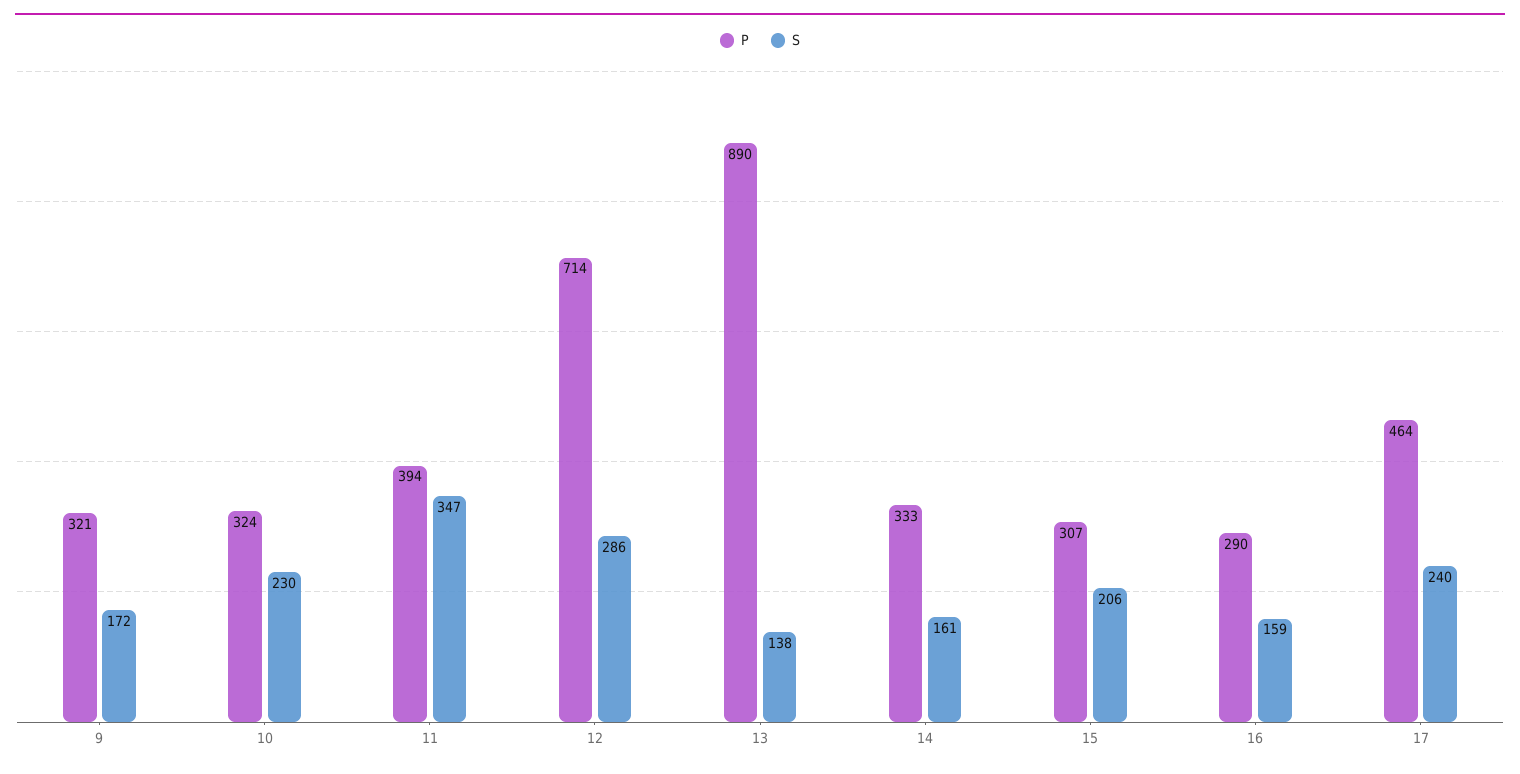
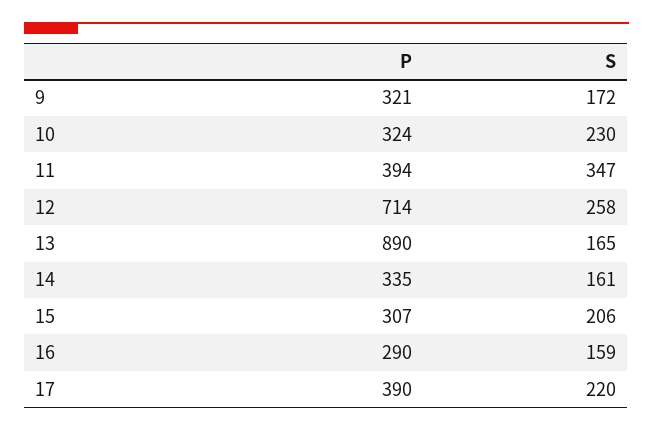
  {
    "P": {
      "9": 321,
      "10": 324,
      "11": 394,
      "12": 714,
      "13": 890,
-     "14": 333,
+     "14": 335,
      "15": 307,
      "16": 290,
-     "17": 464
+     "17": 390
    },
    "S": {
      "9": 172,
      "10": 230,
      "11": 347,
-     "12": 286,
+     "12": 258,
-     "13": 138,
+     "13": 165,
      "14": 161,
      "15": 206,
      "16": 159,
-     "17": 240
+     "17": 220
    }
  }

